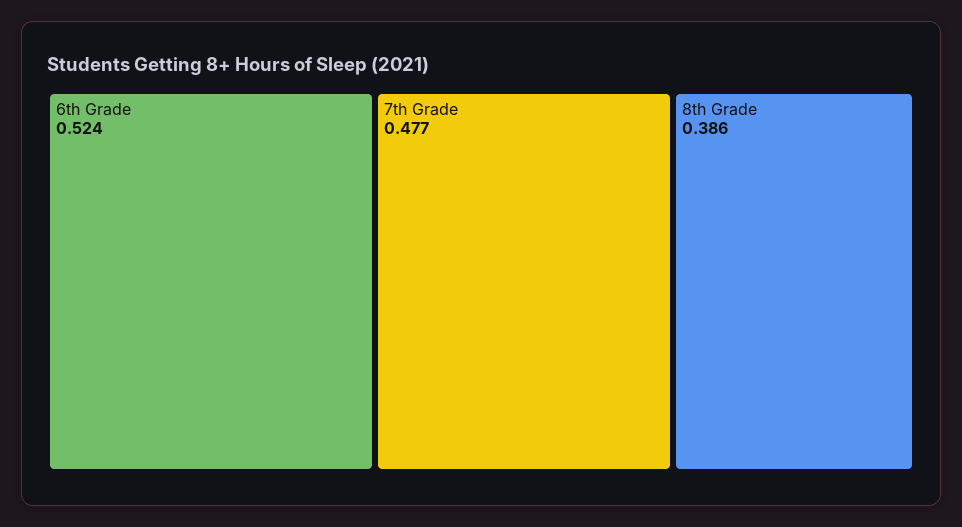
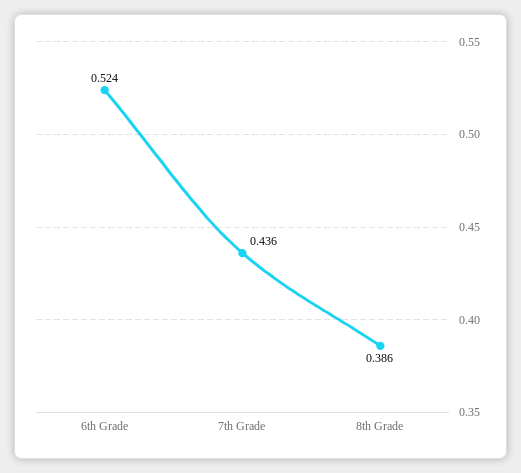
  {
    "6th Grade": 0.524,
-   "7th Grade": 0.477,
+   "7th Grade": 0.436,
    "8th Grade": 0.386
  }

